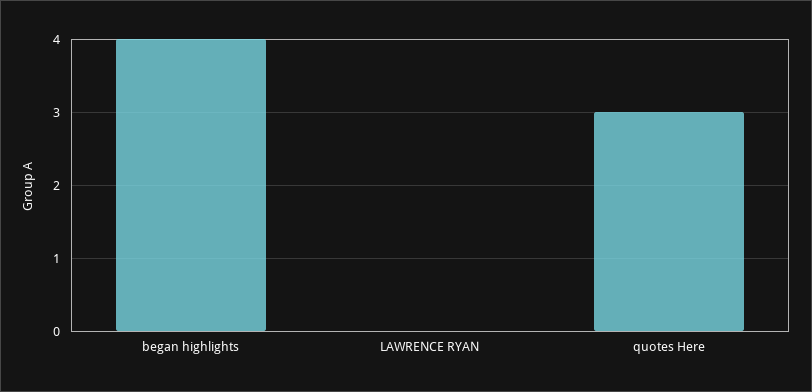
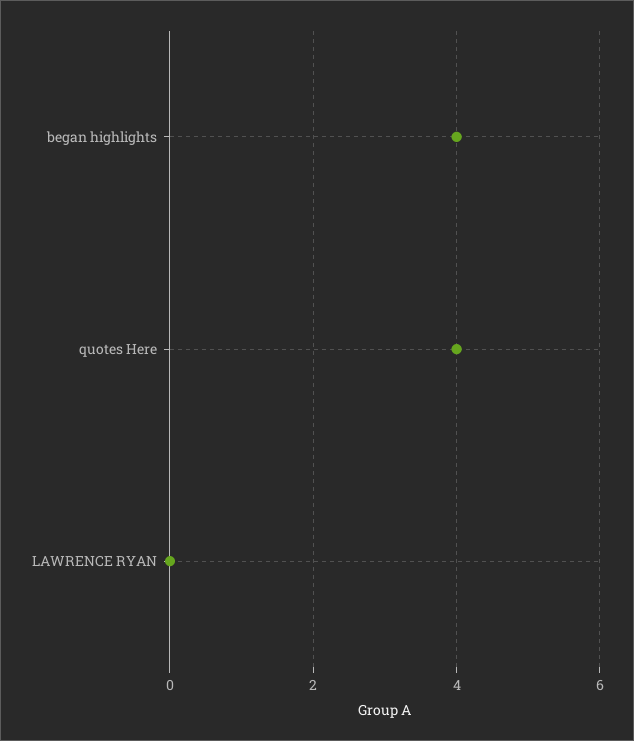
  {
    "began highlights": 4,
    "LAWRENCE RYAN": 0,
-   "quotes Here": 3
+   "quotes Here": 4
  }

